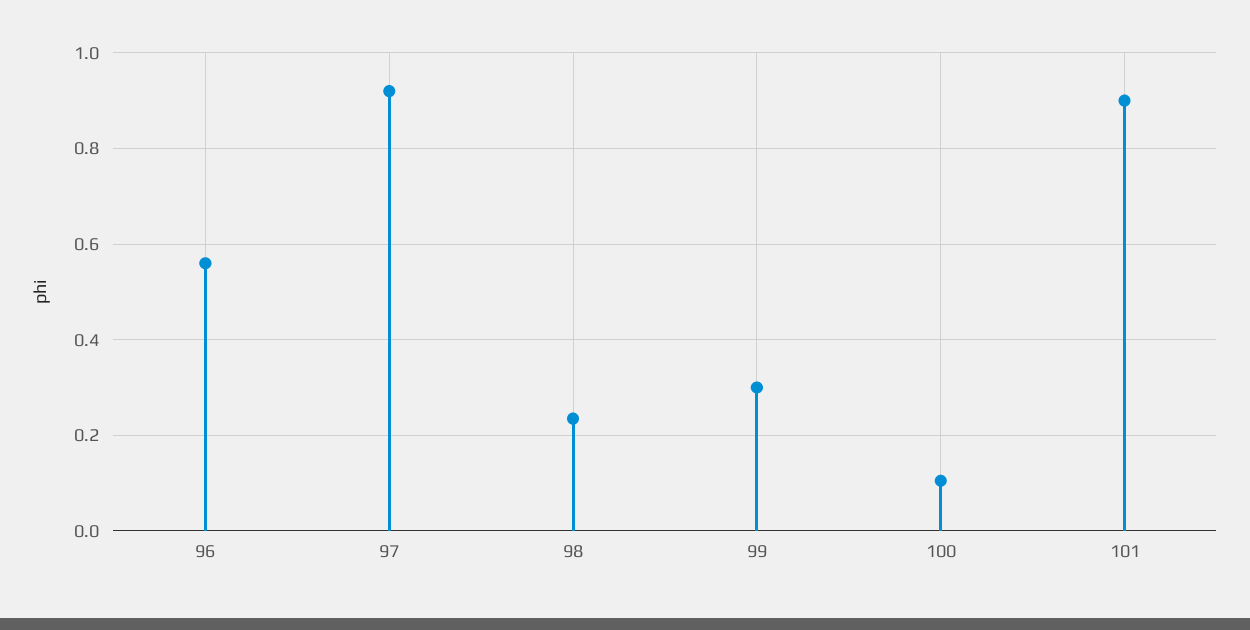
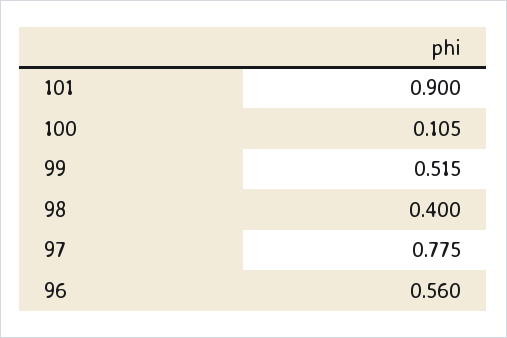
  {
    "96": 0.56,
-   "97": 0.92,
+   "97": 0.775,
-   "98": 0.24,
+   "98": 0.4,
-   "99": 0.3,
+   "99": 0.515,
    "100": 0.105,
    "101": 0.9
  }

